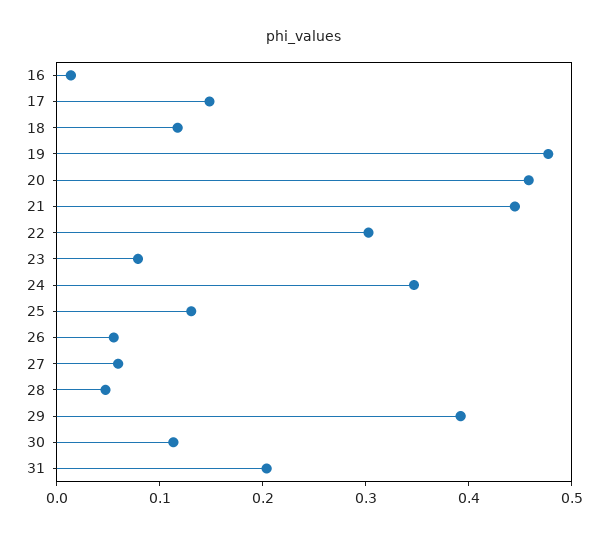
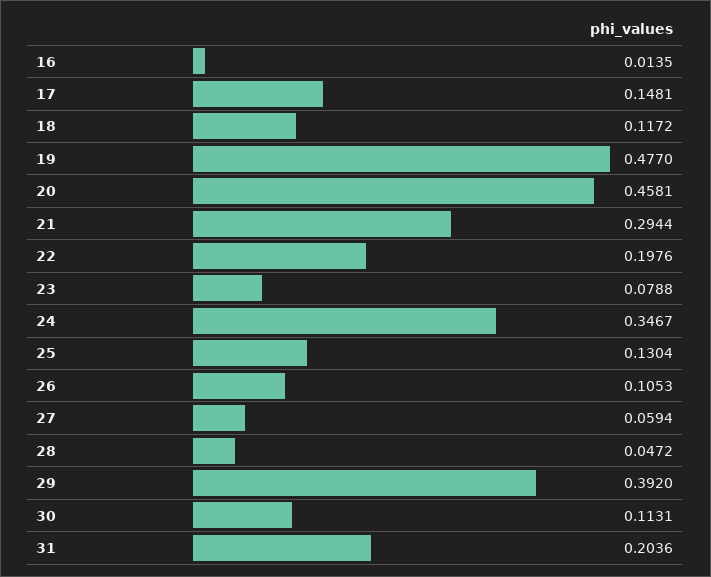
  {
    "16": 0.0135,
    "17": 0.1481,
    "18": 0.1172,
    "19": 0.477,
    "20": 0.4581,
-   "21": 0.44,
+   "21": 0.2944,
-   "22": 0.3,
+   "22": 0.1976,
    "23": 0.0788,
    "24": 0.3467,
    "25": 0.1304,
-   "26": 0.06,
+   "26": 0.1053,
    "27": 0.0594,
    "28": 0.0472,
    "29": 0.392,
    "30": 0.1131,
    "31": 0.2036
  }

